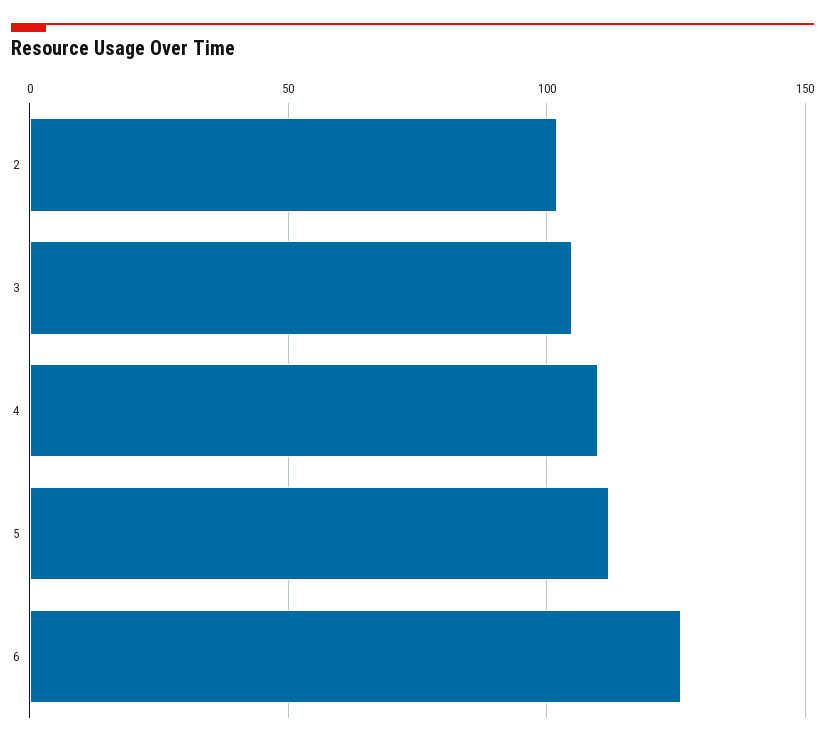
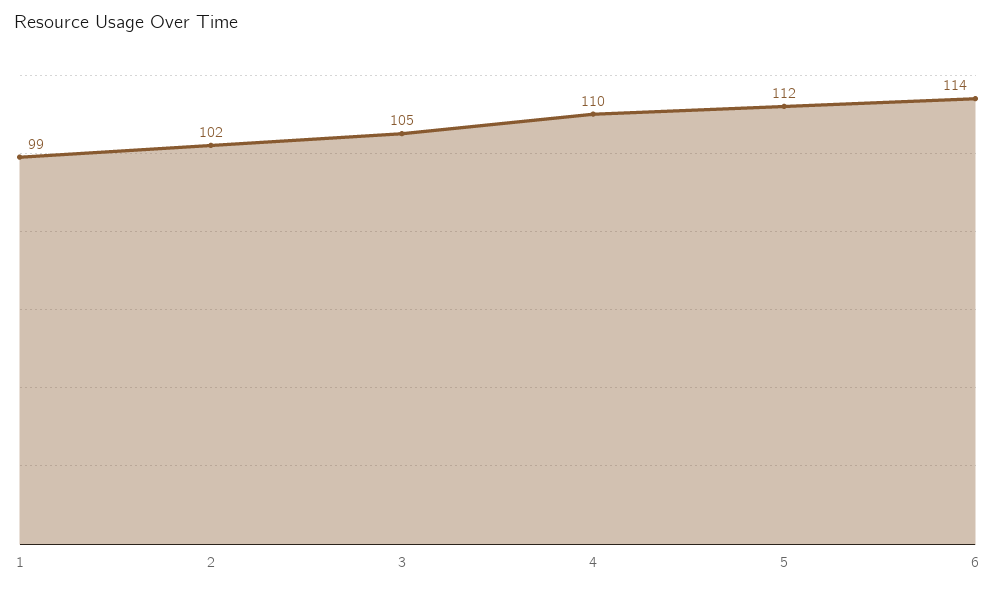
  {
    "2": 102,
    "3": 105,
    "4": 110,
    "5": 112,
-   "6": 125
+   "6": 114,
+   "1": 99
  }

